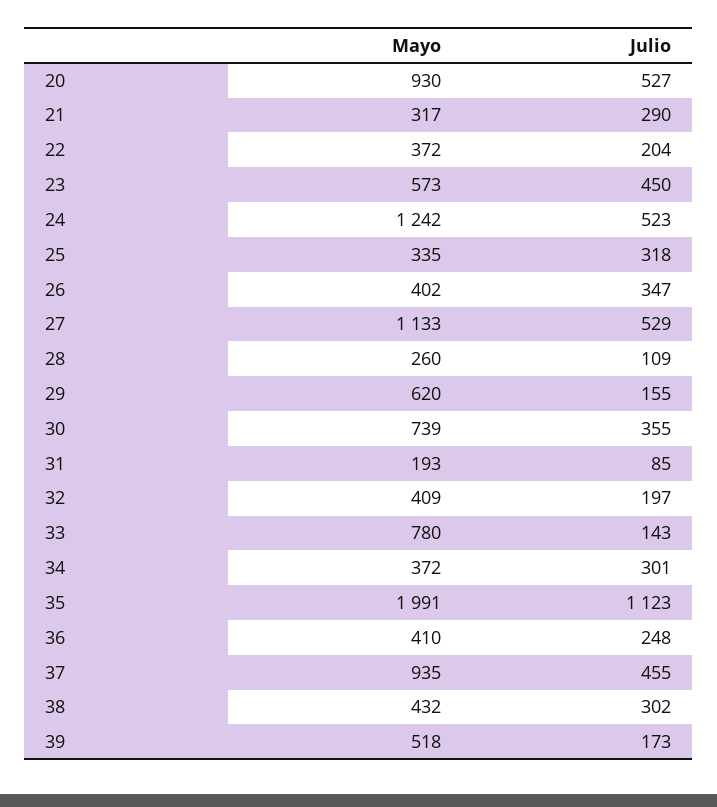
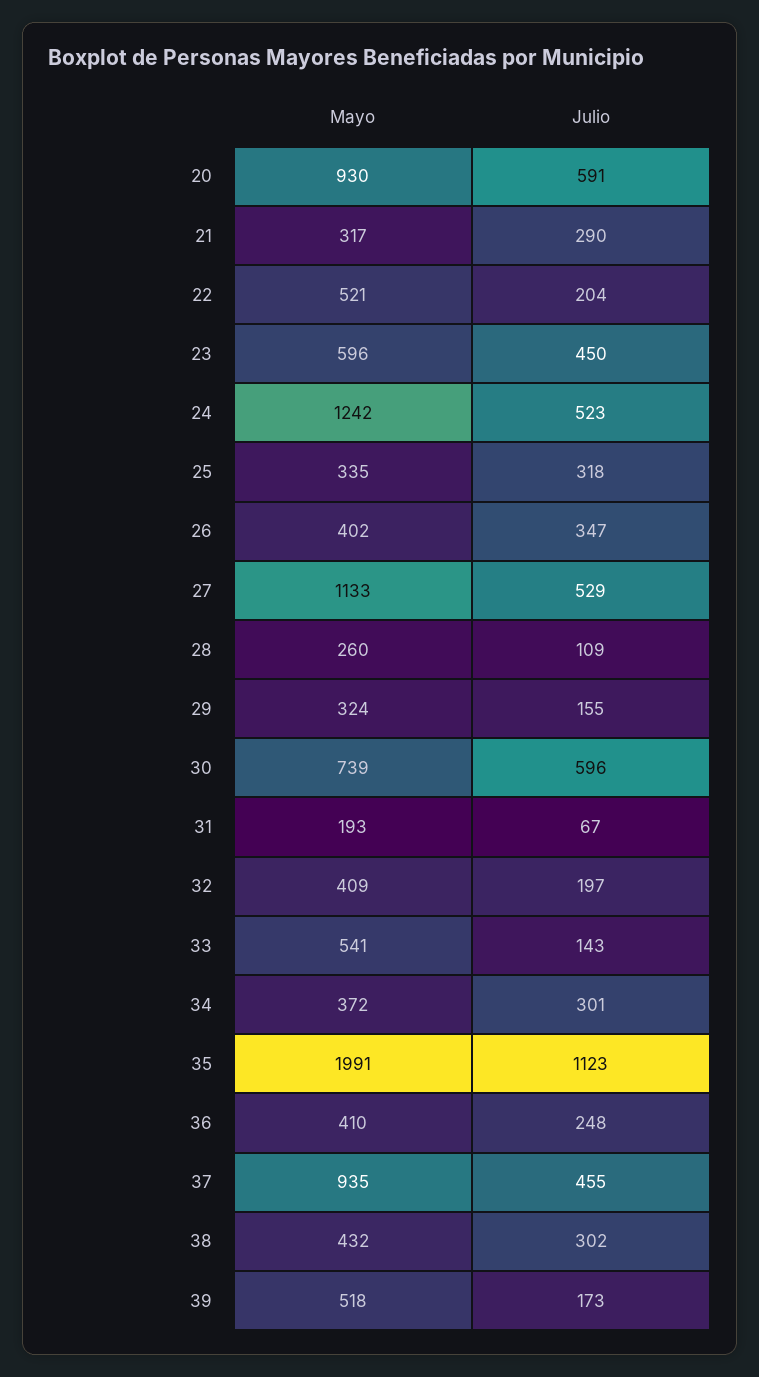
  {
    "Mayo": {
      "20": 930,
      "21": 317,
-     "22": 372,
+     "22": 521,
-     "23": 573,
+     "23": 596,
      "24": 1242,
      "25": 335,
      "26": 402,
      "27": 1133,
      "28": 260,
-     "29": 620,
+     "29": 324,
      "30": 739,
      "31": 193,
      "32": 409,
-     "33": 780,
+     "33": 541,
      "34": 372,
      "35": 1991,
      "36": 410,
      "37": 935,
      "38": 432,
      "39": 518
    },
    "Julio": {
-     "20": 527,
+     "20": 591,
      "21": 290,
      "22": 204,
      "23": 450,
      "24": 523,
      "25": 318,
      "26": 347,
      "27": 529,
      "28": 109,
      "29": 155,
-     "30": 355,
+     "30": 596,
-     "31": 85,
+     "31": 67,
      "32": 197,
      "33": 143,
      "34": 301,
      "35": 1123,
      "36": 248,
      "37": 455,
      "38": 302,
      "39": 173
    }
  }

